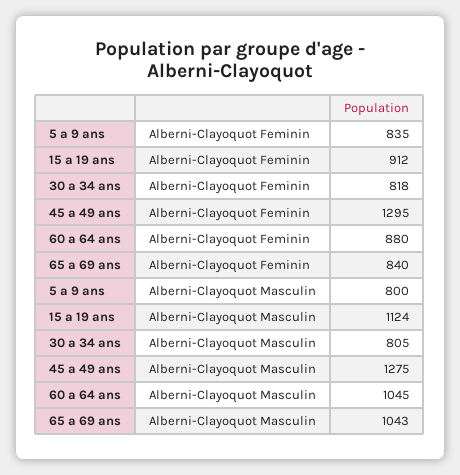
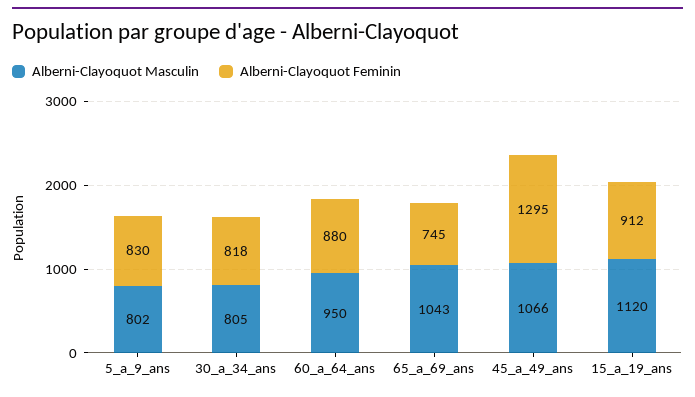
  {
    "Alberni-Clayoquot Feminin": {
-     "5 a 9 ans": 835,
+     "5 a 9 ans": 830,
      "15 a 19 ans": 912,
      "30 a 34 ans": 818,
      "45 a 49 ans": 1295,
      "60 a 64 ans": 880,
-     "65 a 69 ans": 840
+     "65 a 69 ans": 745
    },
    "Alberni-Clayoquot Masculin": {
-     "5 a 9 ans": 800,
+     "5 a 9 ans": 802,
-     "15 a 19 ans": 1124,
+     "15 a 19 ans": 1120,
      "30 a 34 ans": 805,
-     "45 a 49 ans": 1275,
+     "45 a 49 ans": 1066,
-     "60 a 64 ans": 1045,
+     "60 a 64 ans": 950,
      "65 a 69 ans": 1043
    }
  }

